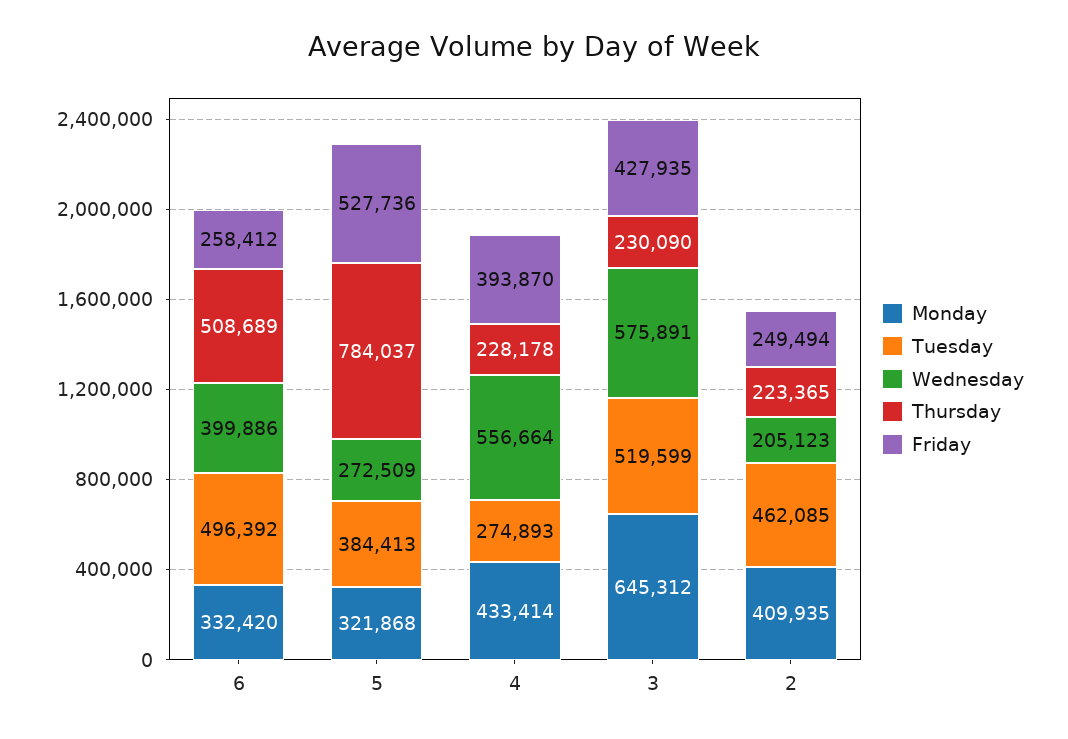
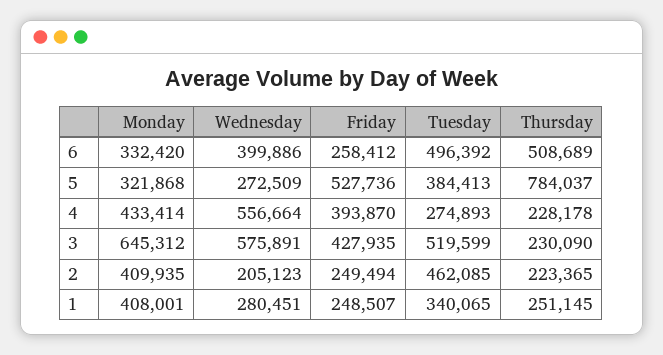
  {
    "Monday": {
      "6": 332420,
      "5": 321868,
      "4": 433414,
      "3": 645312,
-     "2": 409935
+     "2": 409935,
+     "1": 408001
    },
    "Tuesday": {
      "6": 496392,
      "5": 384413,
      "4": 274893,
      "3": 519599,
-     "2": 462085
+     "2": 462085,
+     "1": 340065
    },
    "Wednesday": {
      "6": 399886,
      "5": 272509,
      "4": 556664,
      "3": 575891,
-     "2": 205123
+     "2": 205123,
+     "1": 280451
    },
    "Thursday": {
      "6": 508689,
      "5": 784037,
      "4": 228178,
      "3": 230090,
-     "2": 223365
+     "2": 223365,
+     "1": 251145
    },
    "Friday": {
      "6": 258412,
      "5": 527736,
      "4": 393870,
      "3": 427935,
-     "2": 249494
+     "2": 249494,
+     "1": 248507
    }
  }

